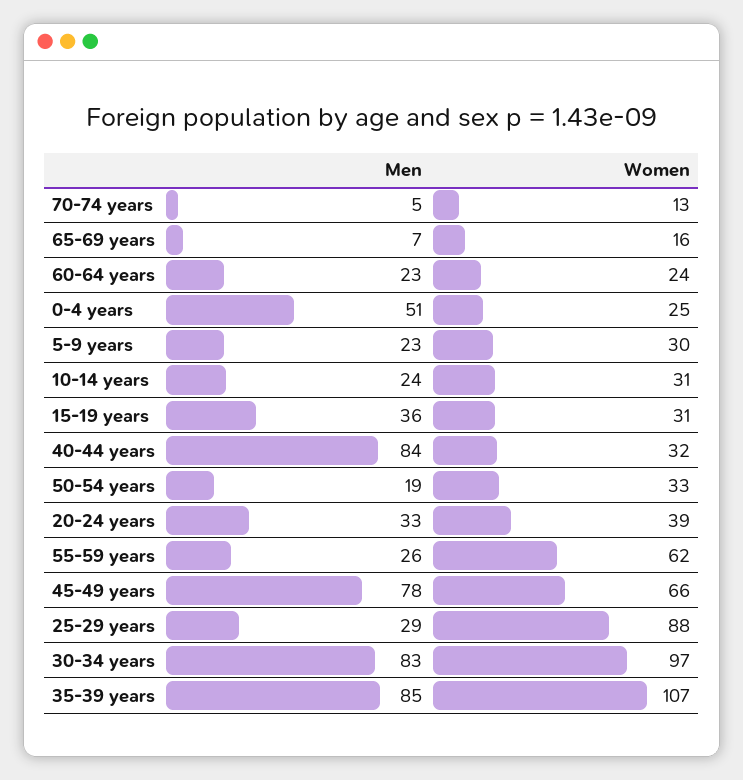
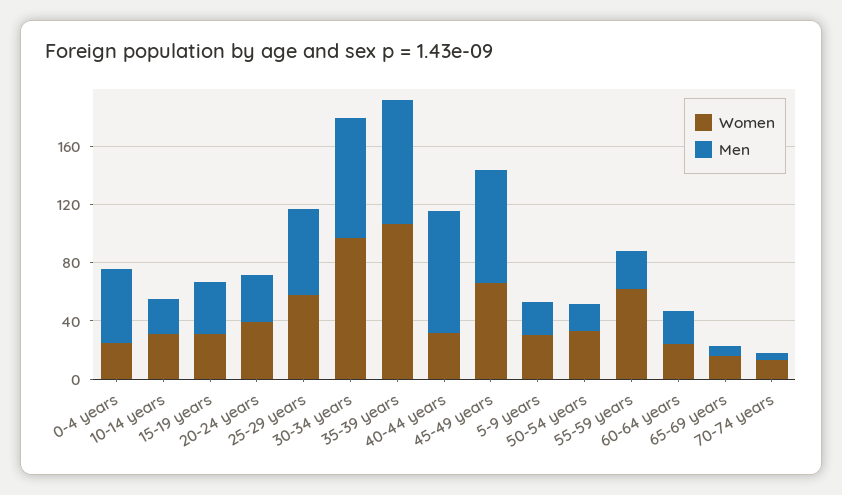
  {
    "Men": {
      "70-74 years": 5,
      "65-69 years": 7,
      "60-64 years": 23,
      "0-4 years": 51,
      "5-9 years": 23,
      "10-14 years": 24,
      "15-19 years": 36,
      "40-44 years": 84,
      "50-54 years": 19,
      "20-24 years": 33,
      "55-59 years": 26,
      "45-49 years": 78,
-     "25-29 years": 29,
+     "25-29 years": 60,
      "30-34 years": 83,
      "35-39 years": 85
    },
    "Women": {
      "70-74 years": 13,
      "65-69 years": 16,
      "60-64 years": 24,
      "0-4 years": 25,
      "5-9 years": 30,
      "10-14 years": 31,
      "15-19 years": 31,
      "40-44 years": 32,
      "50-54 years": 33,
      "20-24 years": 39,
      "55-59 years": 62,
      "45-49 years": 66,
-     "25-29 years": 88,
+     "25-29 years": 60,
      "30-34 years": 97,
      "35-39 years": 107
    }
  }

